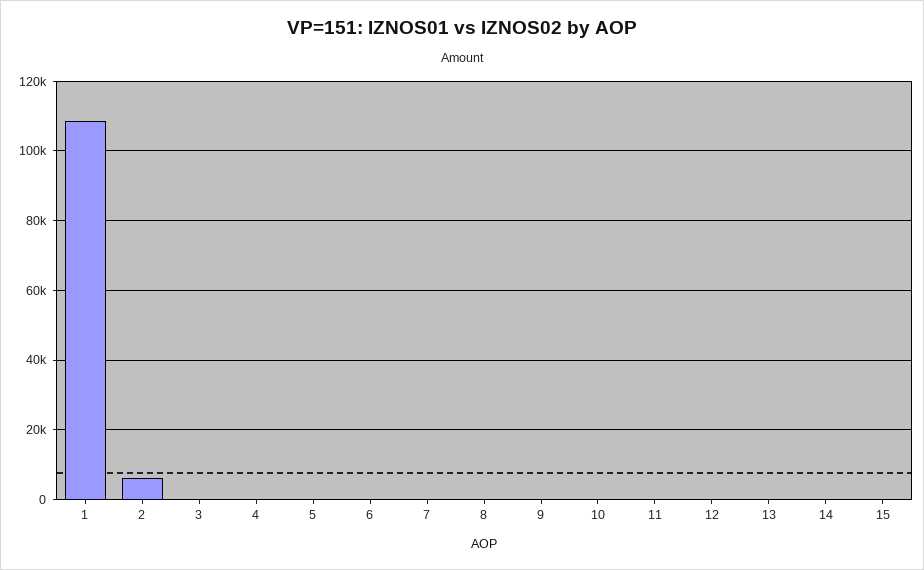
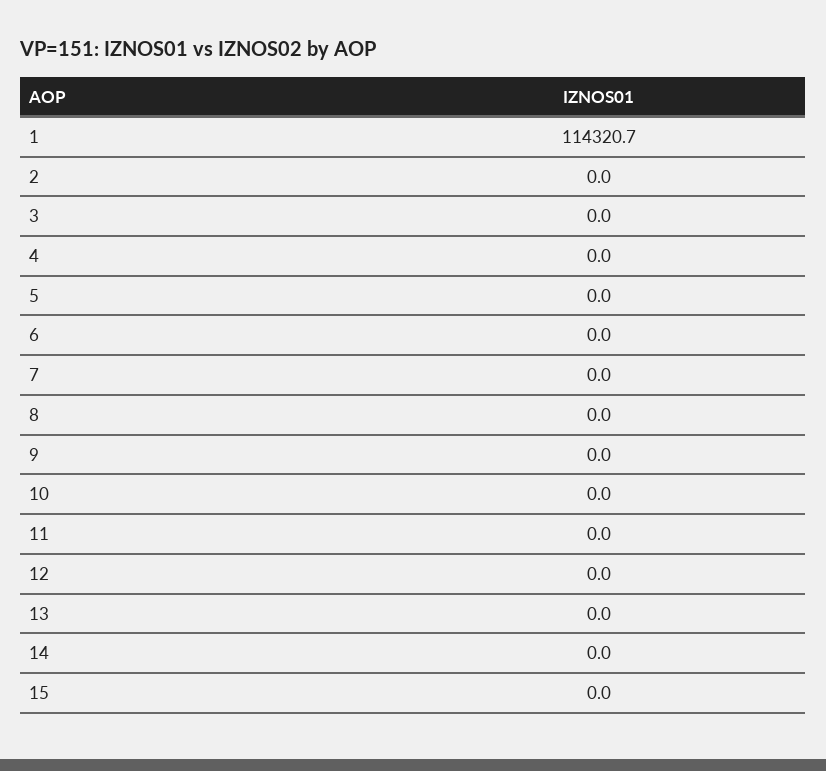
  {
-   "1": 108000,
+   "1": 114320.7,
-   "2": 6000,
+   "2": 0,
    "3": 0,
    "4": 0,
    "5": 0,
    "6": 0,
    "7": 0,
    "8": 0,
    "9": 0,
    "10": 0,
    "11": 0,
    "12": 0,
    "13": 0,
    "14": 0,
    "15": 0
  }

